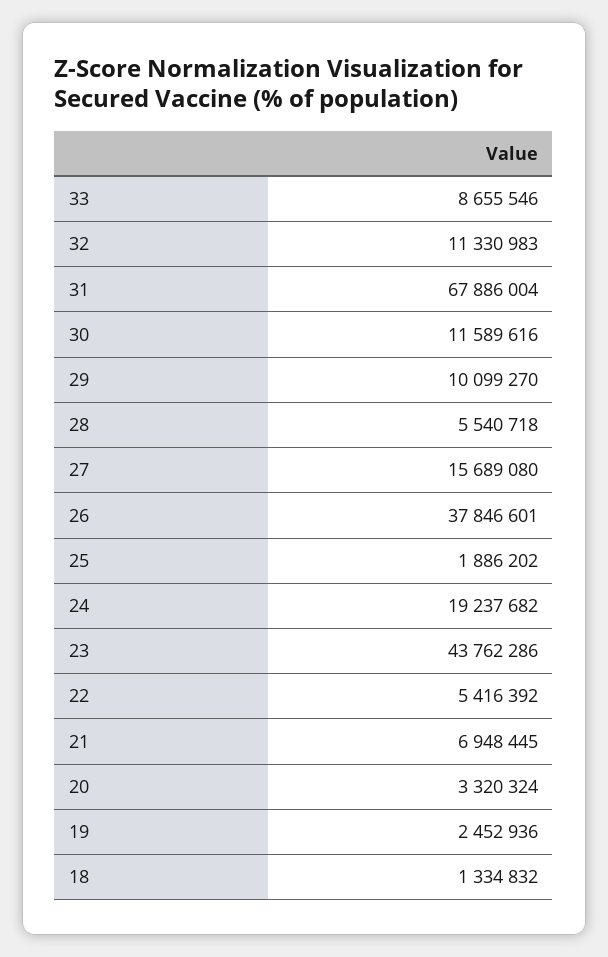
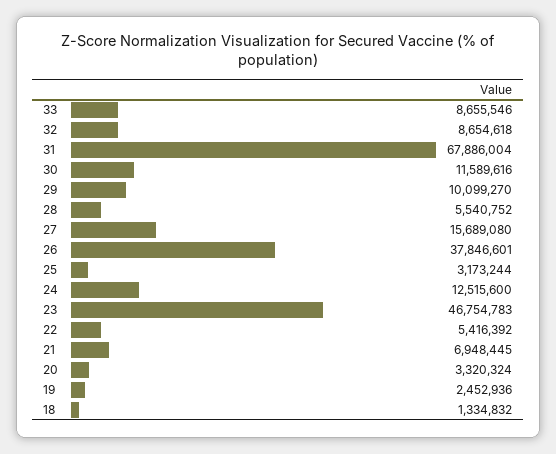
  {
    "33": 8655546,
-   "32": 11330983,
+   "32": 8654618,
    "31": 67886004,
    "30": 11589616,
    "29": 10099270,
-   "28": 5540718,
+   "28": 5540752,
    "27": 15689080,
    "26": 37846601,
-   "25": 1886202,
+   "25": 3173244,
-   "24": 19237682,
+   "24": 12515600,
-   "23": 43762286,
+   "23": 46754783,
    "22": 5416392,
    "21": 6948445,
    "20": 3320324,
    "19": 2452936,
    "18": 1334832
  }

